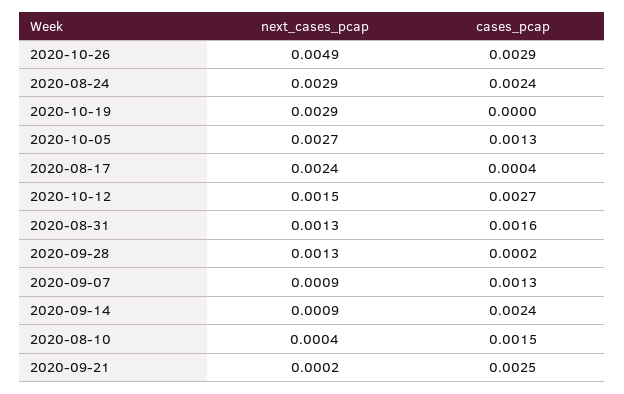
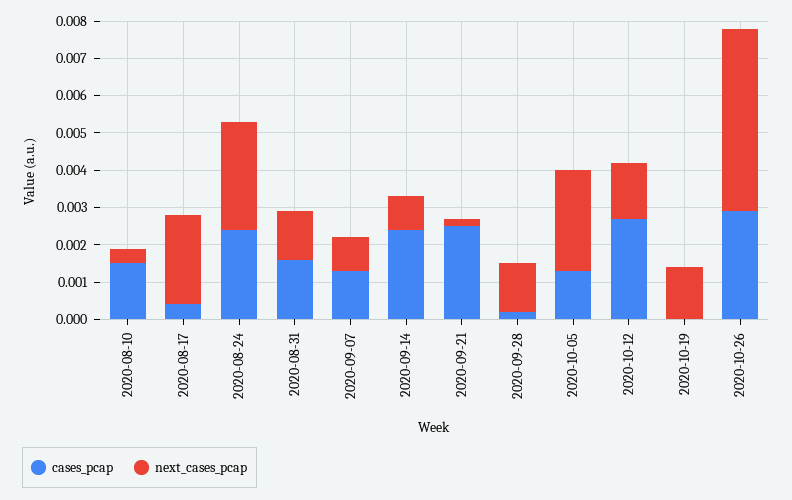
  {
    "next_cases_pcap": {
      "2020-10-26": 0.0049,
      "2020-08-24": 0.0029,
-     "2020-10-19": 0.0029,
+     "2020-10-19": 0.0015,
      "2020-10-05": 0.0027,
      "2020-08-17": 0.0024,
      "2020-10-12": 0.0015,
      "2020-08-31": 0.0013,
      "2020-09-28": 0.0013,
      "2020-09-07": 0.0009,
      "2020-09-14": 0.0009,
      "2020-08-10": 0.0004,
      "2020-09-21": 0.0002
    },
    "cases_pcap": {
      "2020-10-26": 0.0029,
      "2020-08-24": 0.0024,
      "2020-10-19": 0,
      "2020-10-05": 0.0013,
      "2020-08-17": 0.0004,
      "2020-10-12": 0.0027,
      "2020-08-31": 0.0016,
      "2020-09-28": 0.0002,
      "2020-09-07": 0.0013,
      "2020-09-14": 0.0024,
      "2020-08-10": 0.0015,
      "2020-09-21": 0.0025
    }
  }

